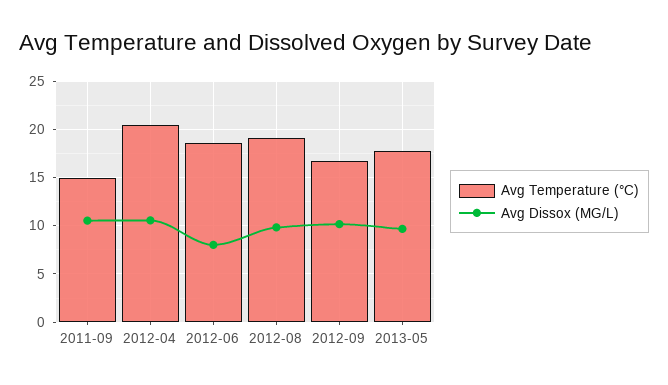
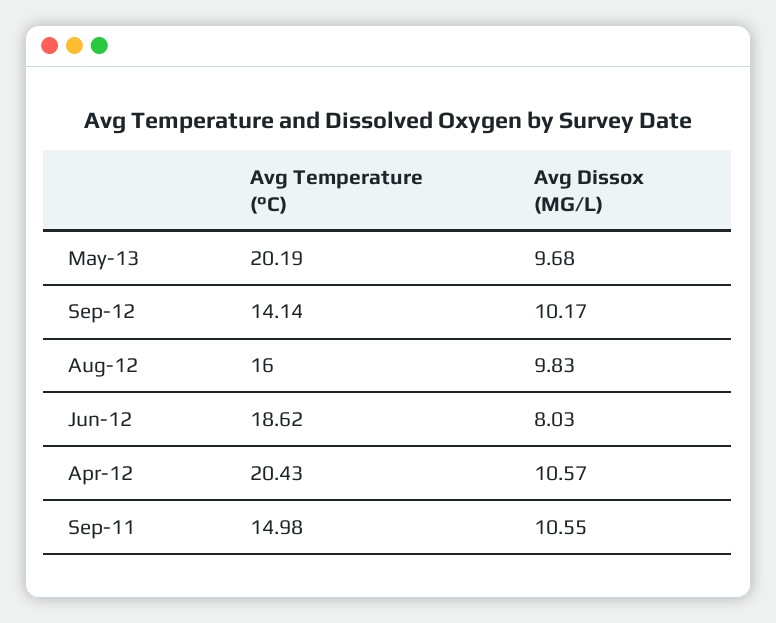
  {
    "Avg Temperature (°C)": {
      "2011-09": 14.98,
      "2012-04": 20.43,
      "2012-06": 18.62,
-     "2012-08": 19,
+     "2012-08": 16,
-     "2012-09": 17,
+     "2012-09": 14.14,
-     "2013-05": 18
+     "2013-05": 20.19
    },
    "Avg Dissox (MG/L)": {
      "2011-09": 10.55,
      "2012-04": 10.57,
      "2012-06": 8.03,
      "2012-08": 9.83,
      "2012-09": 10.17,
      "2013-05": 9.68
    }
  }

